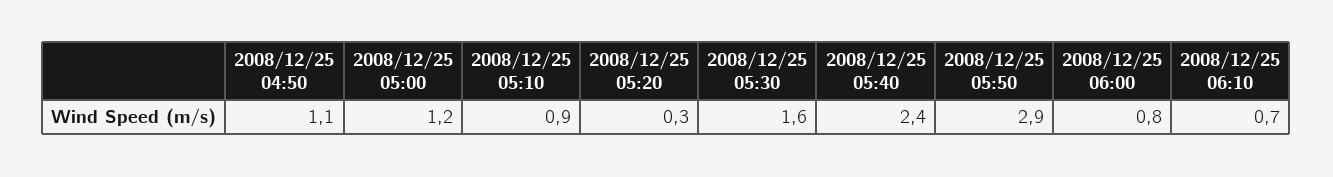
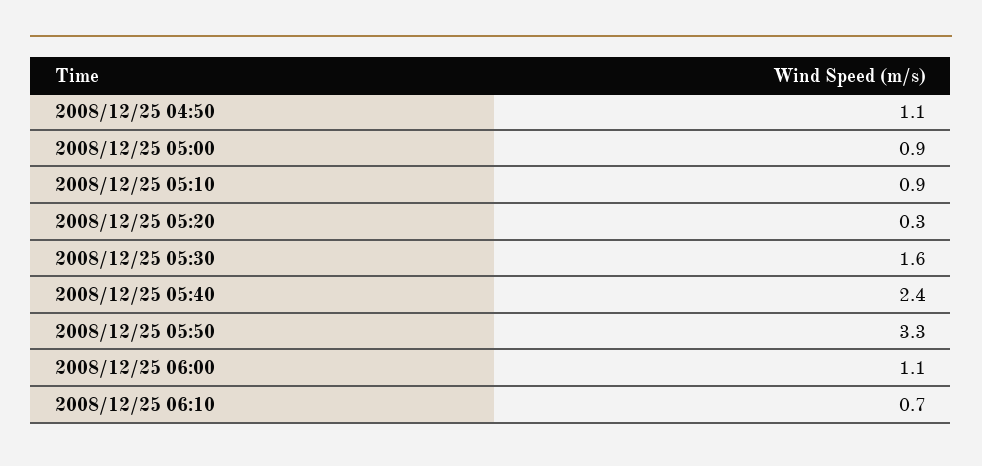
  {
    "2008/12/25 04:50": 1.1,
-   "2008/12/25 05:00": 1.2,
+   "2008/12/25 05:00": 0.9,
    "2008/12/25 05:10": 0.9,
    "2008/12/25 05:20": 0.3,
    "2008/12/25 05:30": 1.6,
    "2008/12/25 05:40": 2.4,
-   "2008/12/25 05:50": 2.9,
+   "2008/12/25 05:50": 3.3,
-   "2008/12/25 06:00": 0.8,
+   "2008/12/25 06:00": 1.1,
    "2008/12/25 06:10": 0.7
  }

